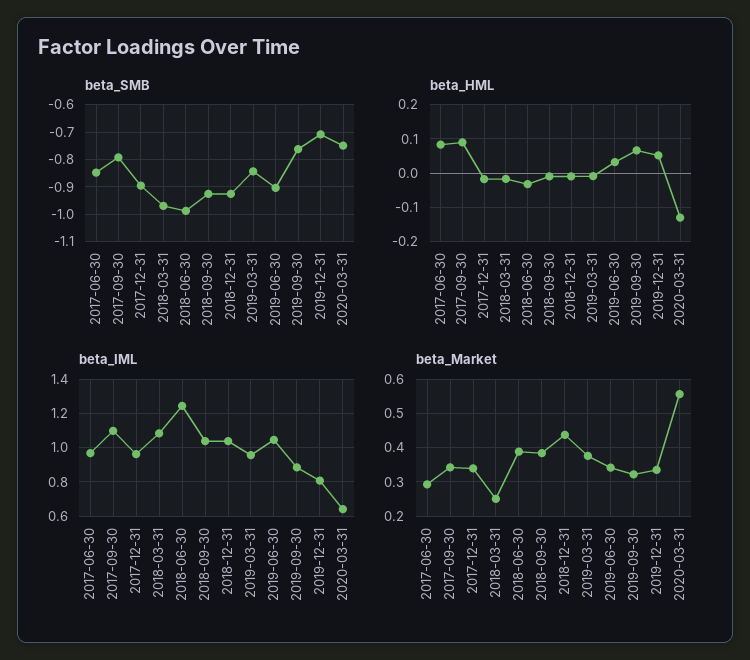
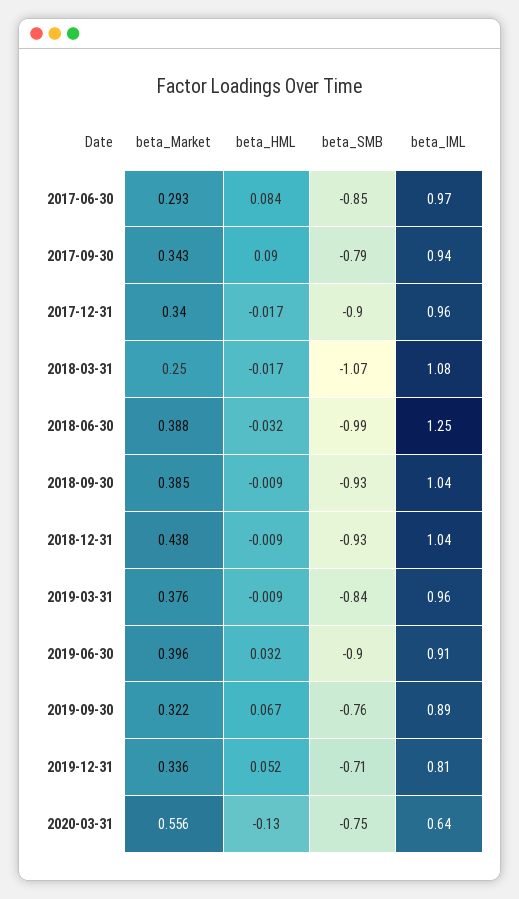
  {
    "beta_SMB": {
      "2017-06-30": -0.85,
      "2017-09-30": -0.79,
      "2017-12-31": -0.9,
-     "2018-03-31": -0.975,
+     "2018-03-31": -1.07,
      "2018-06-30": -0.99,
      "2018-09-30": -0.93,
      "2018-12-31": -0.93,
      "2019-03-31": -0.84,
      "2019-06-30": -0.9,
      "2019-09-30": -0.76,
      "2019-12-31": -0.71,
      "2020-03-31": -0.75
    },
    "beta_HML": {
      "2017-06-30": 0.084,
      "2017-09-30": 0.09,
      "2017-12-31": -0.017,
      "2018-03-31": -0.017,
      "2018-06-30": -0.032,
      "2018-09-30": -0.009,
      "2018-12-31": -0.009,
      "2019-03-31": -0.009,
      "2019-06-30": 0.032,
      "2019-09-30": 0.067,
      "2019-12-31": 0.052,
      "2020-03-31": -0.13
    },
    "beta_IML": {
      "2017-06-30": 0.97,
-     "2017-09-30": 1.1,
+     "2017-09-30": 0.94,
      "2017-12-31": 0.96,
      "2018-03-31": 1.08,
      "2018-06-30": 1.25,
      "2018-09-30": 1.04,
      "2018-12-31": 1.04,
      "2019-03-31": 0.96,
-     "2019-06-30": 1.05,
+     "2019-06-30": 0.91,
      "2019-09-30": 0.89,
      "2019-12-31": 0.81,
      "2020-03-31": 0.64
    },
    "beta_Market": {
      "2017-06-30": 0.293,
      "2017-09-30": 0.343,
      "2017-12-31": 0.34,
      "2018-03-31": 0.25,
      "2018-06-30": 0.388,
      "2018-09-30": 0.385,
      "2018-12-31": 0.438,
      "2019-03-31": 0.376,
-     "2019-06-30": 0.34,
+     "2019-06-30": 0.396,
      "2019-09-30": 0.322,
      "2019-12-31": 0.336,
      "2020-03-31": 0.556
    }
  }

